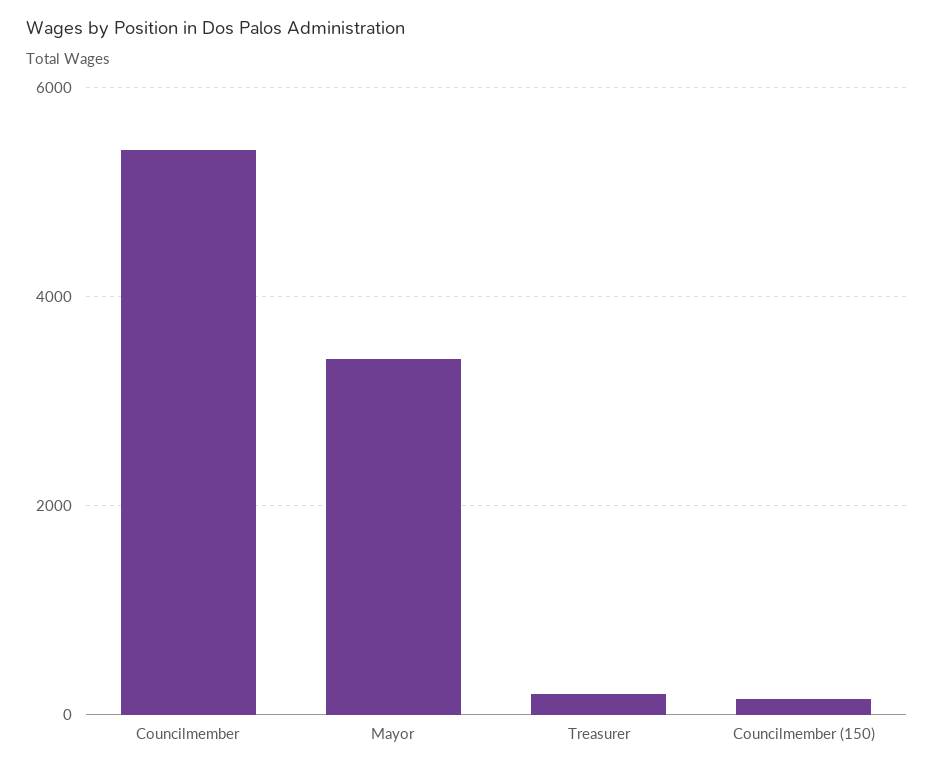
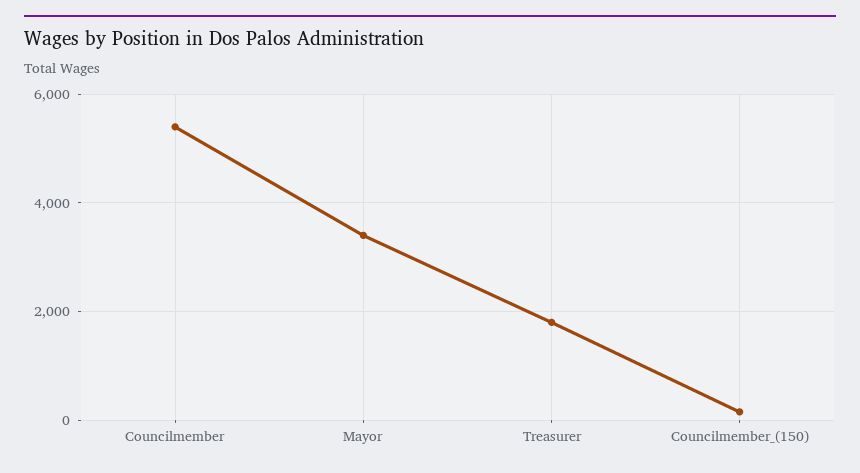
  {
    "Councilmember": 5400,
    "Mayor": 3400,
-   "Treasurer": 200,
+   "Treasurer": 1800,
    "Councilmember (150)": 200
  }

